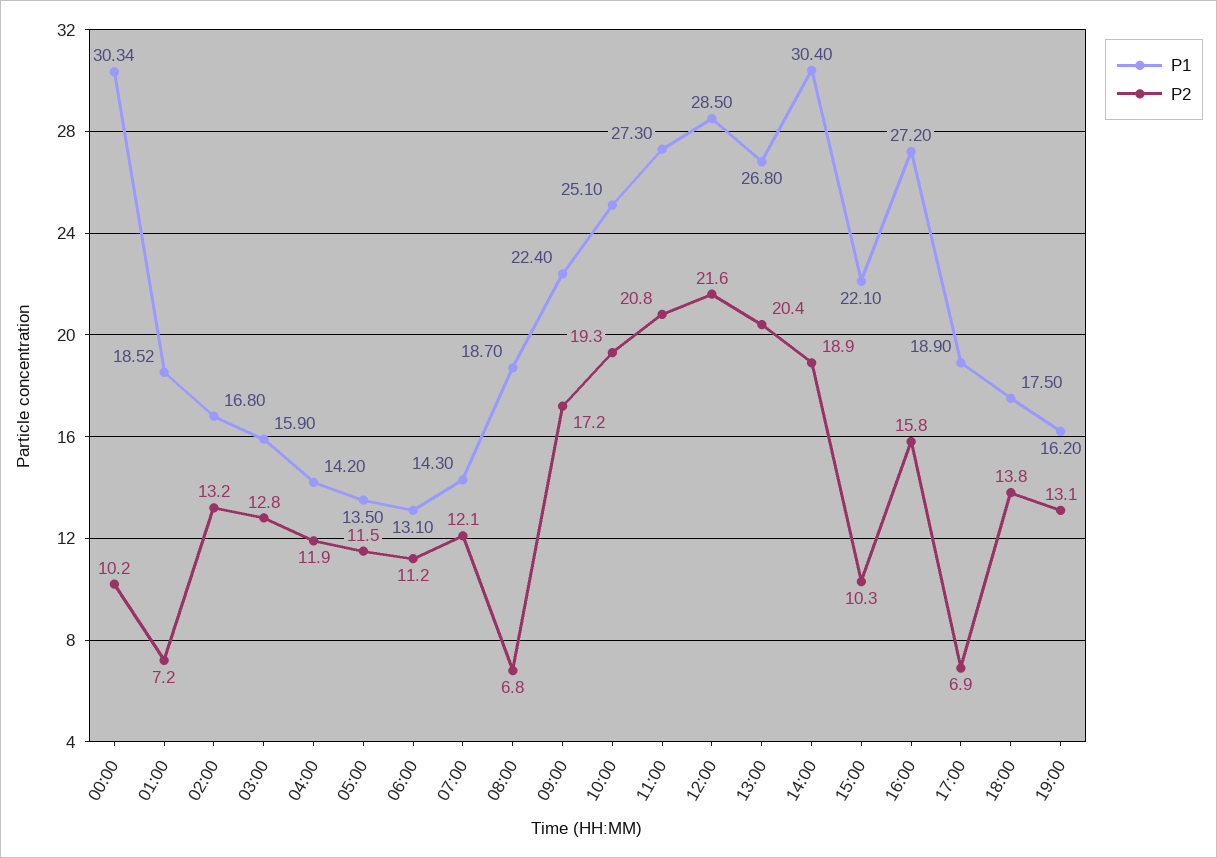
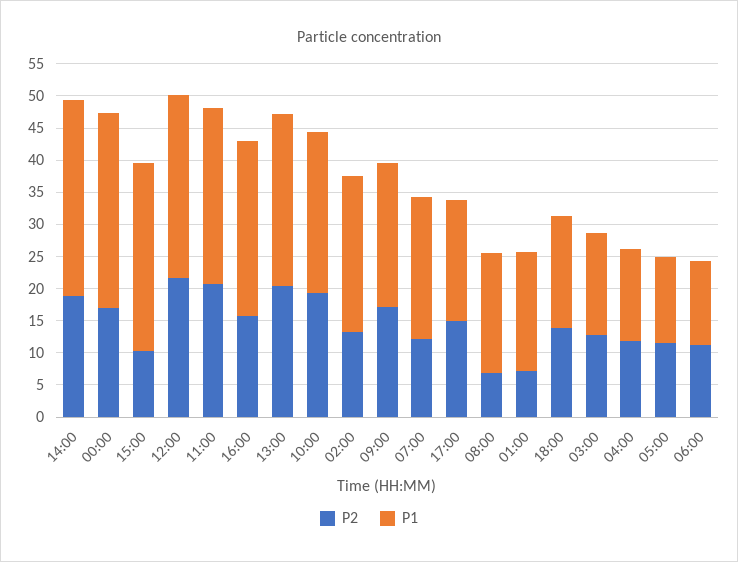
  {
    "P1": {
      "00:00": 30.34,
      "01:00": 18.52,
-     "02:00": 16.8,
+     "02:00": 25,
      "03:00": 15.9,
      "04:00": 14.2,
      "05:00": 13.5,
      "06:00": 13.1,
-     "07:00": 14.3,
+     "07:00": 22.5,
      "08:00": 18.7,
      "09:00": 22.4,
      "10:00": 25.1,
      "11:00": 27.3,
      "12:00": 28.5,
      "13:00": 26.8,
      "14:00": 30.4,
-     "15:00": 22.1,
+     "15:00": 30,
      "16:00": 27.2,
      "17:00": 18.9,
-     "18:00": 17.5,
+     "18:00": 17.5
-     "19:00": 16.2
    },
    "P2": {
-     "00:00": 10.2,
+     "00:00": 17.5,
      "01:00": 7.2,
      "02:00": 13.2,
      "03:00": 12.8,
      "04:00": 11.9,
      "05:00": 11.5,
      "06:00": 11.2,
      "07:00": 12.1,
      "08:00": 6.8,
      "09:00": 17.2,
      "10:00": 19.3,
      "11:00": 20.8,
      "12:00": 21.6,
      "13:00": 20.4,
      "14:00": 18.9,
      "15:00": 10.3,
      "16:00": 15.8,
-     "17:00": 6.9,
+     "17:00": 15,
-     "18:00": 13.8,
+     "18:00": 13.8
-     "19:00": 13.1
    }
  }

